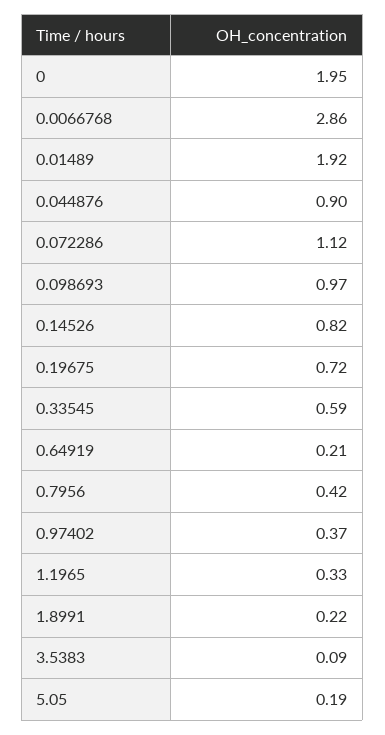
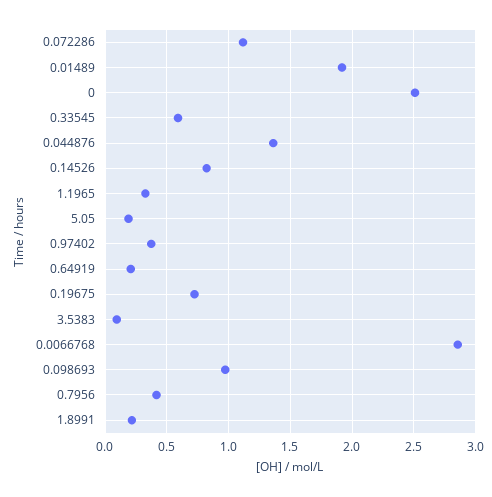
  {
-   "0": 1.95,
+   "0": 2.5,
    "0.0066768": 2.86,
    "0.01489": 1.92,
-   "0.044876": 0.9,
+   "0.044876": 1.35,
    "0.072286": 1.12,
    "0.098693": 0.97,
    "0.14526": 0.82,
    "0.19675": 0.72,
    "0.33545": 0.59,
    "0.64919": 0.21,
    "0.7956": 0.42,
    "0.97402": 0.37,
    "1.1965": 0.33,
    "1.8991": 0.22,
    "3.5383": 0.09,
    "5.05": 0.19
  }

